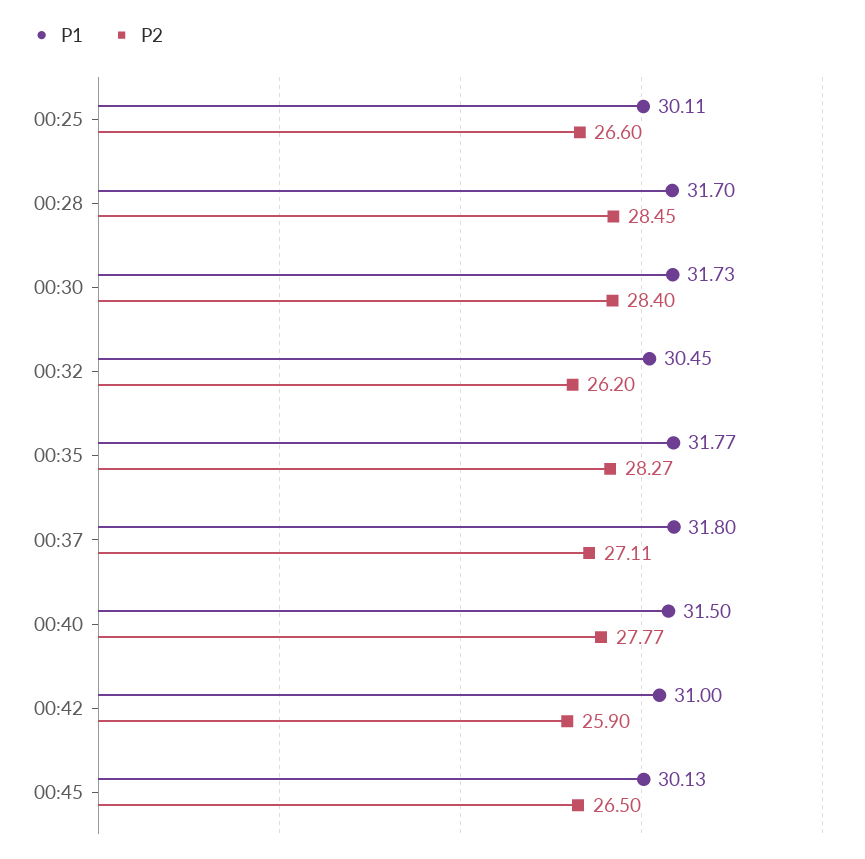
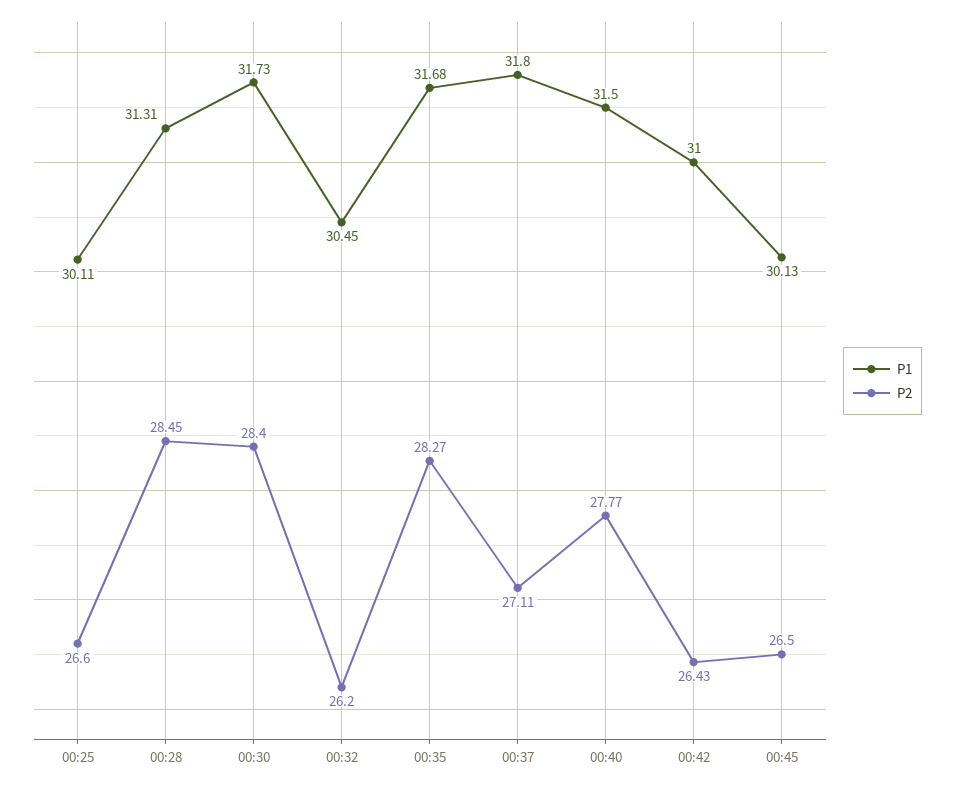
  {
    "P1": {
      "00:25": 30.11,
-     "00:28": 31.7,
+     "00:28": 31.31,
      "00:30": 31.73,
      "00:32": 30.45,
-     "00:35": 31.77,
+     "00:35": 31.68,
      "00:37": 31.8,
      "00:40": 31.5,
      "00:42": 31,
      "00:45": 30.13
    },
    "P2": {
      "00:25": 26.6,
      "00:28": 28.45,
      "00:30": 28.4,
      "00:32": 26.2,
      "00:35": 28.27,
      "00:37": 27.11,
      "00:40": 27.77,
-     "00:42": 25.9,
+     "00:42": 26.43,
      "00:45": 26.5
    }
  }

